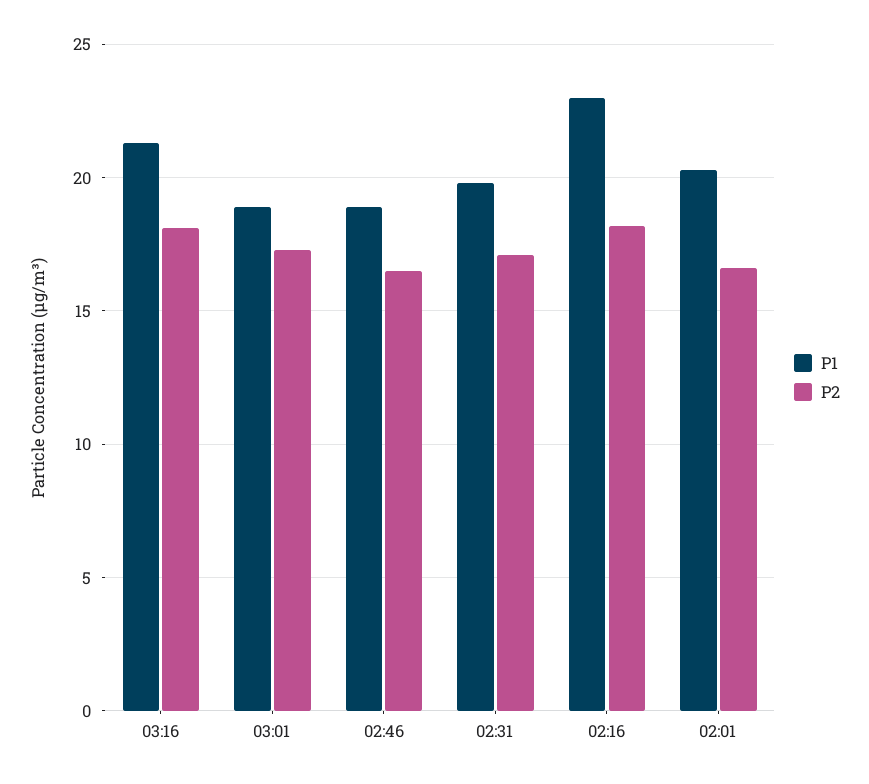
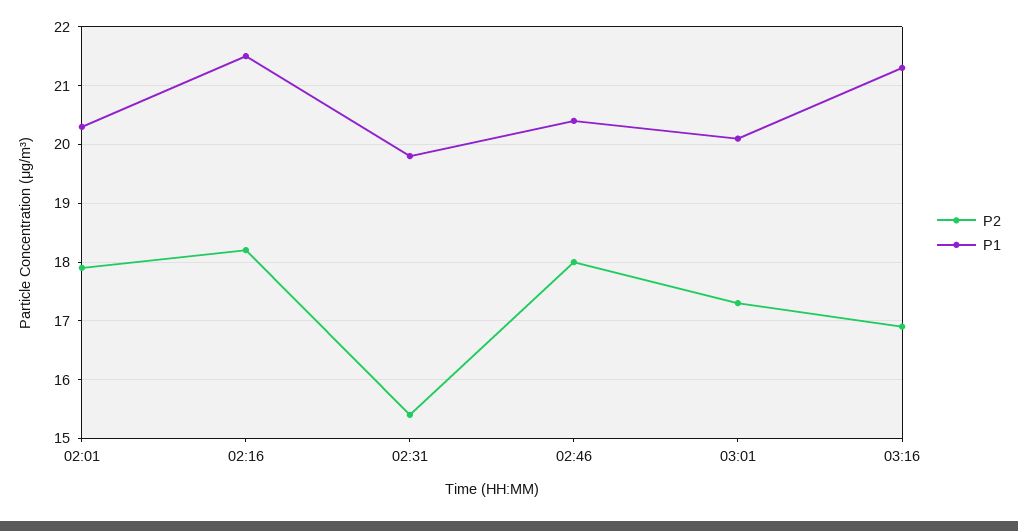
  {
    "P1": {
      "03:16": 21.5,
-     "03:01": 19,
+     "03:01": 20,
-     "02:46": 19,
+     "02:46": 20.5,
      "02:31": 20,
-     "02:16": 23,
+     "02:16": 21.5,
      "02:01": 20.5
    },
    "P2": {
-     "03:16": 18,
+     "03:16": 17,
      "03:01": 17.5,
-     "02:46": 16.5,
+     "02:46": 18,
-     "02:31": 17,
+     "02:31": 15.5,
      "02:16": 18,
-     "02:01": 16.5
+     "02:01": 18
    }
  }

